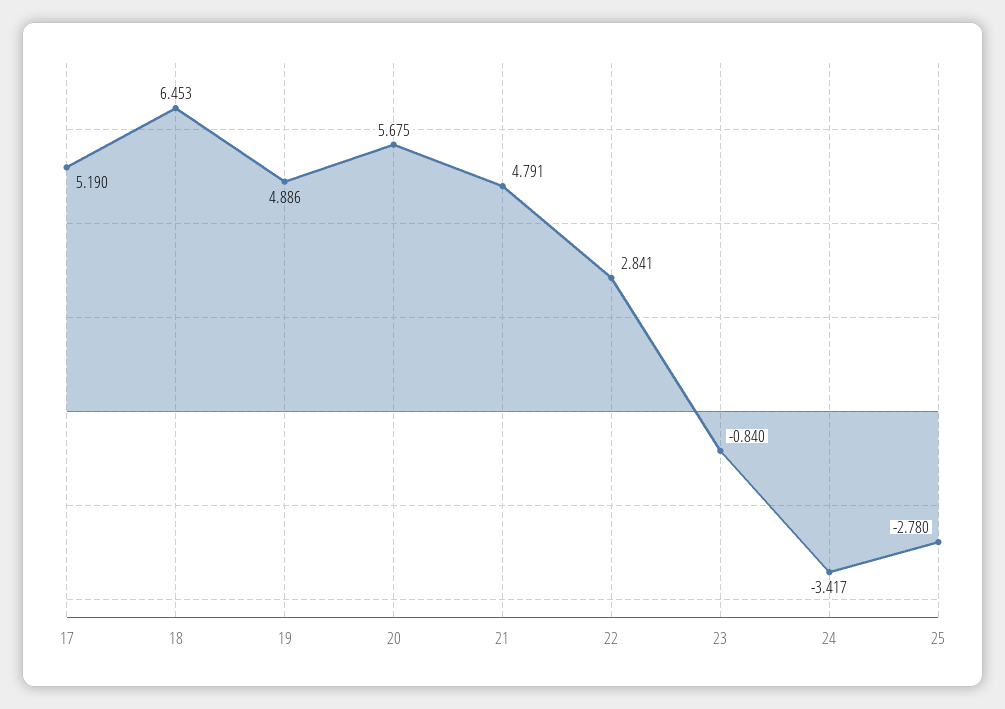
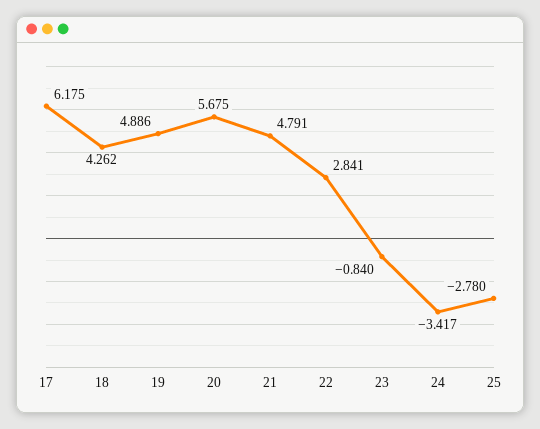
  {
-   "17": 5.19,
+   "17": 6.175,
-   "18": 6.453,
+   "18": 4.262,
    "19": 4.886,
    "20": 5.675,
    "21": 4.791,
    "22": 2.841,
    "23": -0.84,
    "24": -3.417,
    "25": -2.78
  }

